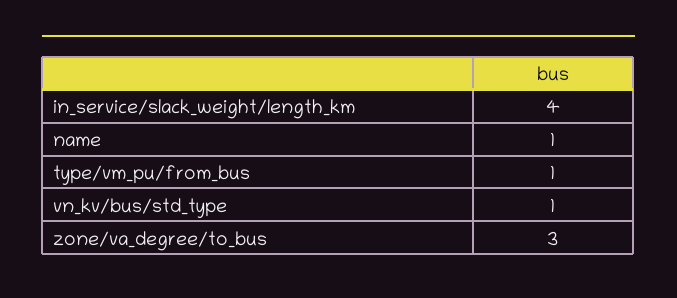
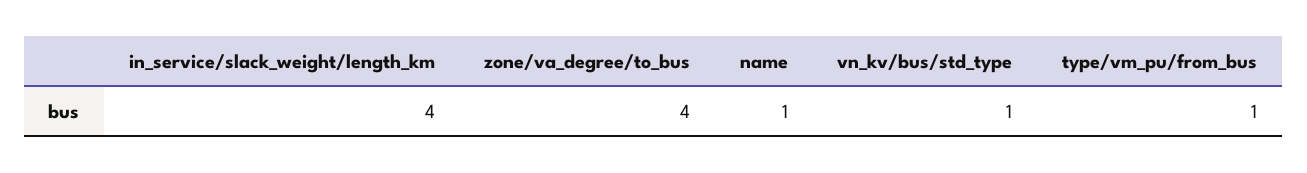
  {
    "in_service/slack_weight/length_km": 4,
    "name": 1,
    "type/vm_pu/from_bus": 1,
    "vn_kv/bus/std_type": 1,
-   "zone/va_degree/to_bus": 3
+   "zone/va_degree/to_bus": 4
  }

